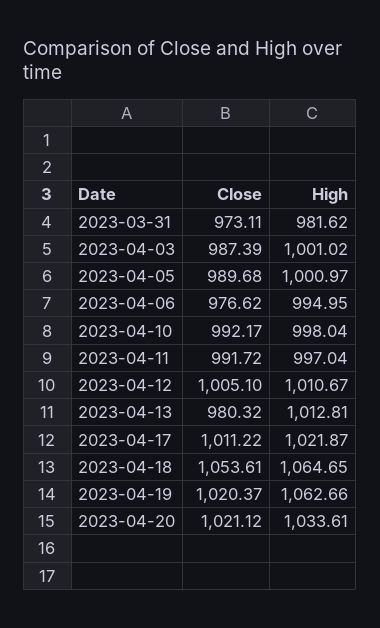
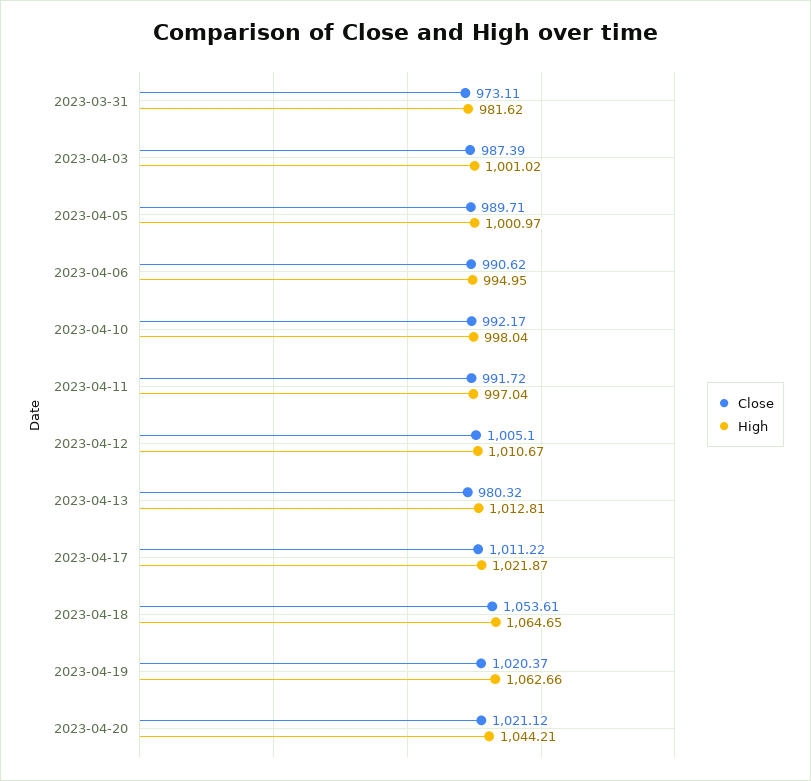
  {
    "Close": {
      "2023-03-31": 973.11,
      "2023-04-03": 987.39,
-     "2023-04-05": 989.68,
+     "2023-04-05": 989.71,
-     "2023-04-06": 976.62,
+     "2023-04-06": 990.62,
      "2023-04-10": 992.17,
      "2023-04-11": 991.72,
      "2023-04-12": 1005.1,
      "2023-04-13": 980.32,
      "2023-04-17": 1011.22,
      "2023-04-18": 1053.61,
      "2023-04-19": 1020.37,
      "2023-04-20": 1021.12
    },
    "High": {
      "2023-03-31": 981.62,
      "2023-04-03": 1001.02,
      "2023-04-05": 1000.97,
      "2023-04-06": 994.95,
      "2023-04-10": 998.04,
      "2023-04-11": 997.04,
      "2023-04-12": 1010.67,
      "2023-04-13": 1012.81,
      "2023-04-17": 1021.87,
      "2023-04-18": 1064.65,
      "2023-04-19": 1062.66,
-     "2023-04-20": 1033.61
+     "2023-04-20": 1044.21
    }
  }

